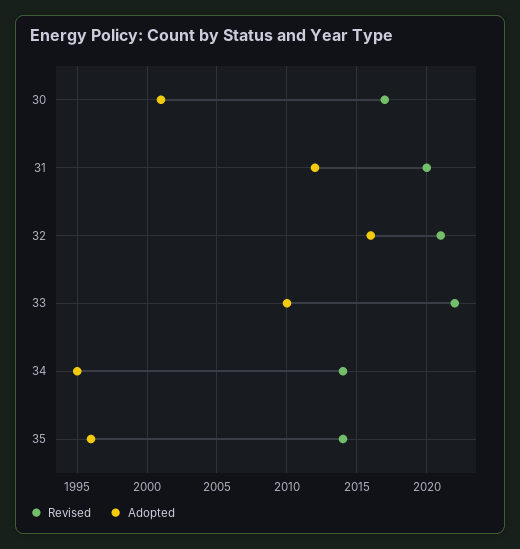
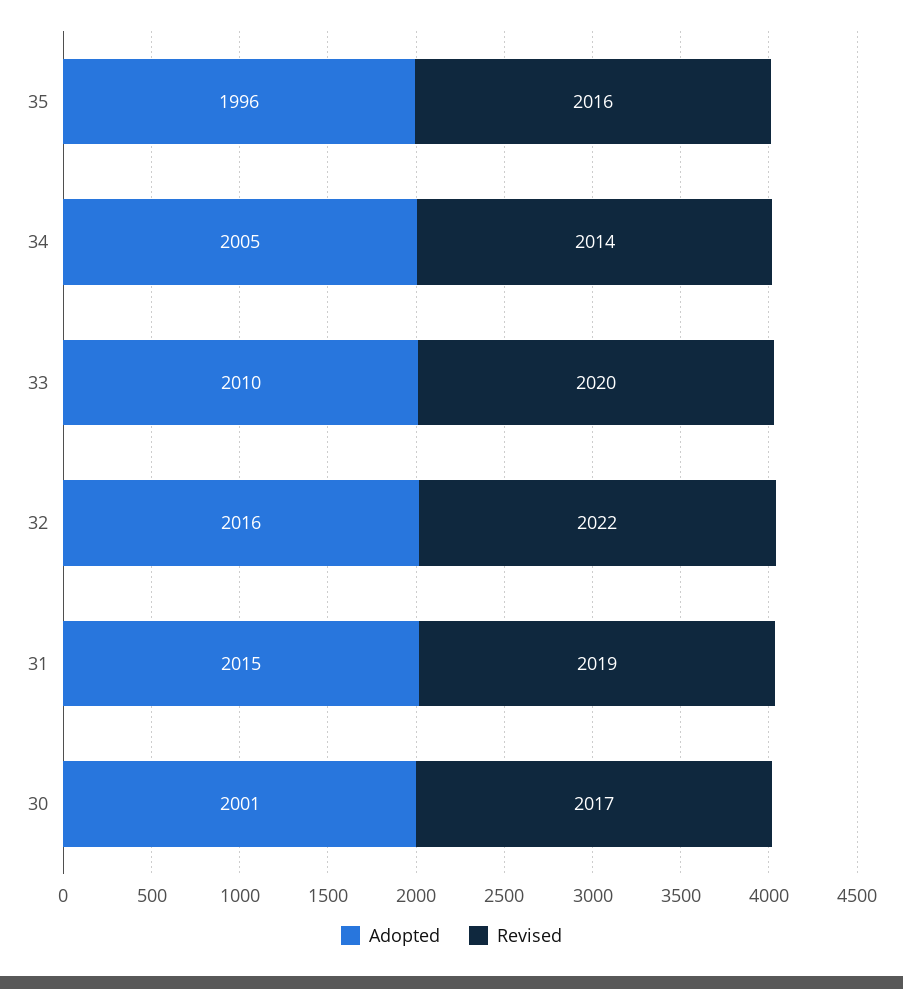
  {
    "Revised": {
      "30": 2017,
-     "31": 2020,
+     "31": 2019,
-     "32": 2021,
+     "32": 2022,
-     "33": 2022,
+     "33": 2020,
      "34": 2014,
-     "35": 2014
+     "35": 2016
    },
    "Adopted": {
      "30": 2001,
-     "31": 2012,
+     "31": 2015,
      "32": 2016,
      "33": 2010,
-     "34": 1995,
+     "34": 2005,
      "35": 1996
    }
  }

